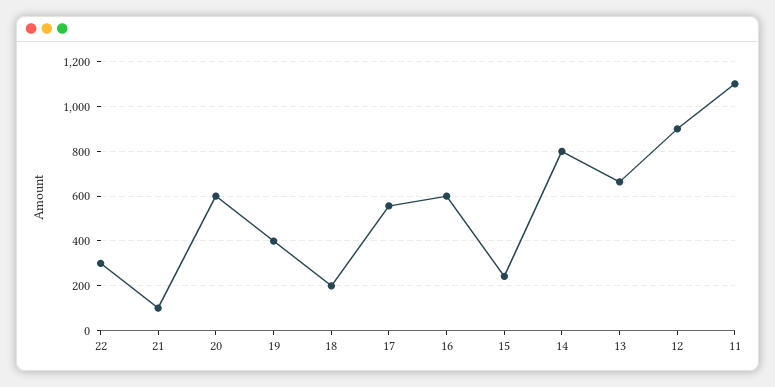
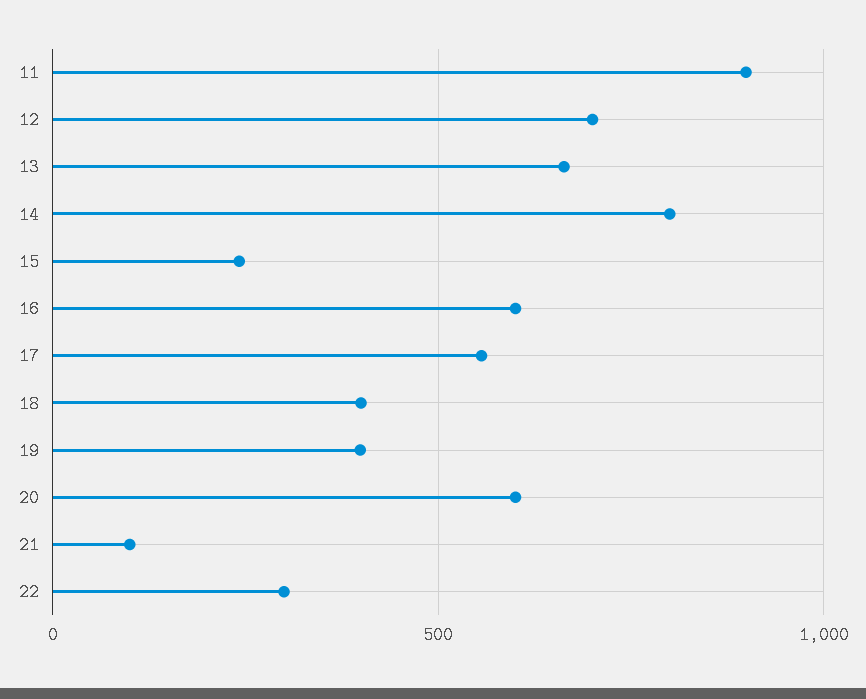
  {
    "22": 300,
    "21": 100,
    "20": 600,
    "19": 400,
-   "18": 200,
+   "18": 400,
    "17": 550,
    "16": 600,
    "15": 250,
    "14": 800,
    "13": 650,
-   "12": 900,
+   "12": 700,
-   "11": 1100
+   "11": 900
  }

